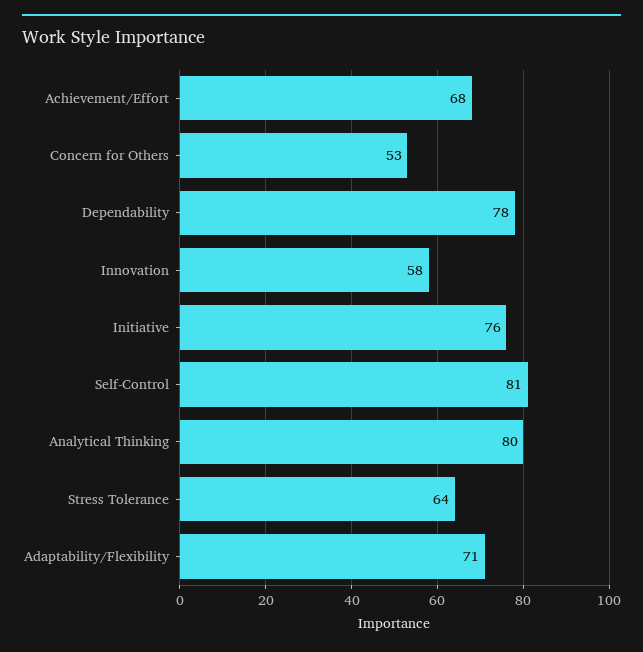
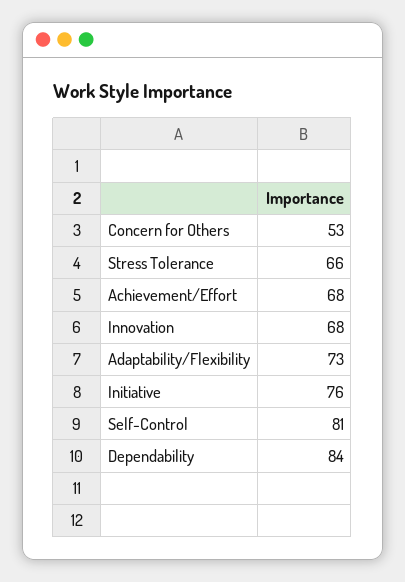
  {
    "Achievement/Effort": 68,
    "Concern for Others": 53,
-   "Dependability": 78,
+   "Dependability": 84,
-   "Innovation": 58,
+   "Innovation": 68,
    "Initiative": 76,
    "Self-Control": 81,
-   "Analytical Thinking": 80,
-   "Stress Tolerance": 64,
+   "Stress Tolerance": 66,
-   "Adaptability/Flexibility": 71
+   "Adaptability/Flexibility": 73
  }

